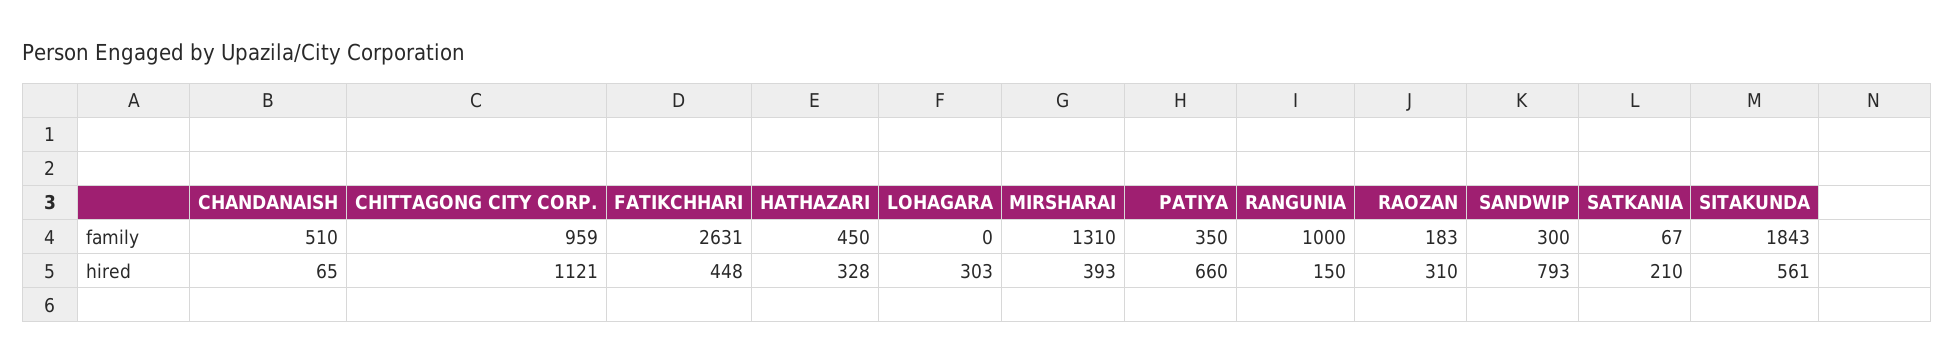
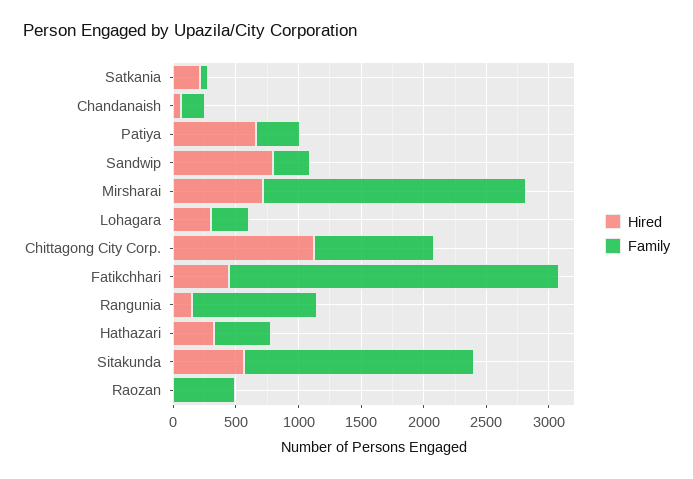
  {
    "family": {
-     "CHANDANAISH": 510,
+     "CHANDANAISH": 200,
      "CHITTAGONG CITY CORP.": 959,
      "FATIKCHHARI": 2631,
      "HATHAZARI": 450,
-     "LOHAGARA": 0,
+     "LOHAGARA": 300,
-     "MIRSHARAI": 1310,
+     "MIRSHARAI": 2100,
      "PATIYA": 350,
      "RANGUNIA": 1000,
-     "RAOZAN": 183,
+     "RAOZAN": 500,
      "SANDWIP": 300,
      "SATKANIA": 67,
      "SITAKUNDA": 1843
    },
    "hired": {
      "CHANDANAISH": 65,
      "CHITTAGONG CITY CORP.": 1121,
      "FATIKCHHARI": 448,
      "HATHAZARI": 328,
      "LOHAGARA": 303,
-     "MIRSHARAI": 393,
+     "MIRSHARAI": 700,
      "PATIYA": 660,
      "RANGUNIA": 150,
-     "RAOZAN": 310,
+     "RAOZAN": 0,
      "SANDWIP": 793,
      "SATKANIA": 210,
      "SITAKUNDA": 561
    }
  }

